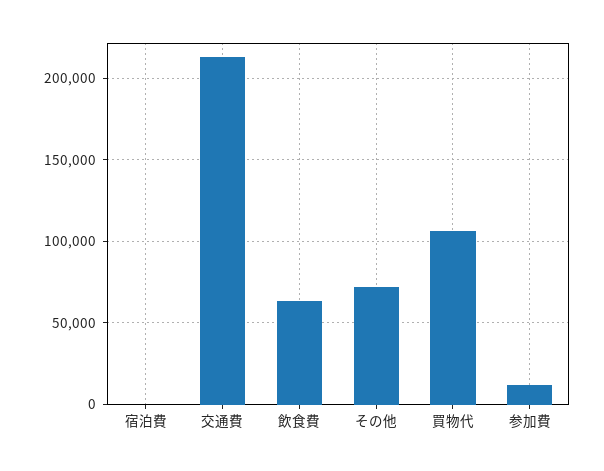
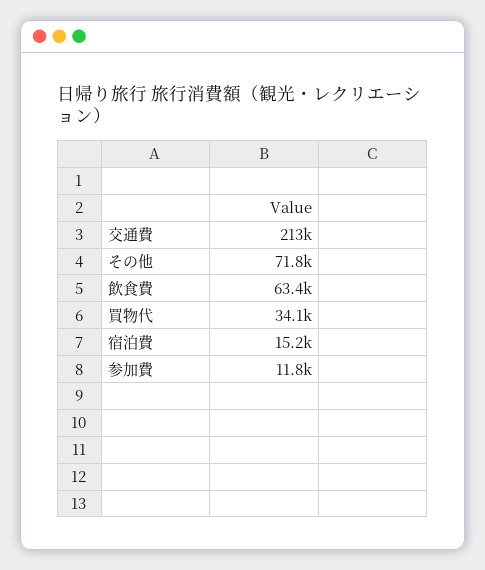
  {
-   "宿泊費": 0,
+   "宿泊費": 15200,
    "交通費": 213000,
    "飲食費": 63400,
    "その他": 71800,
-   "買物代": 105000,
+   "買物代": 34100,
    "参加費": 11800
  }

